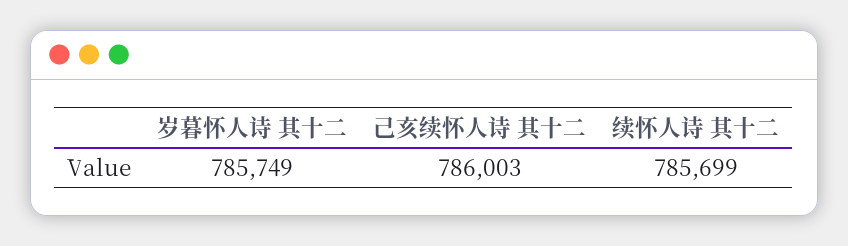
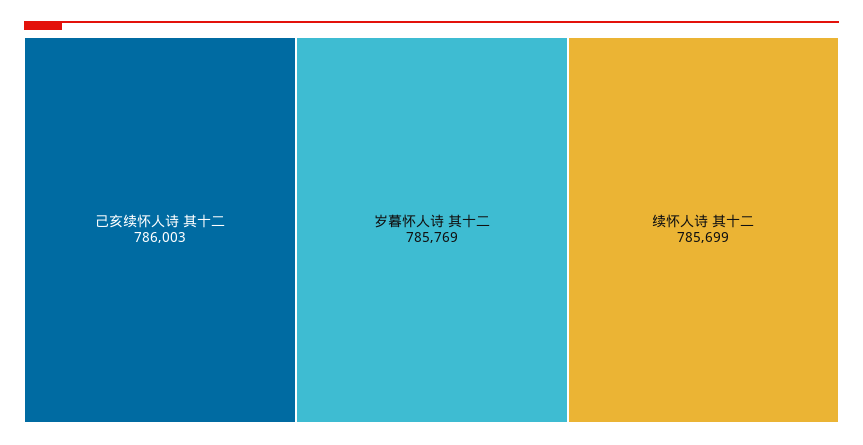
  {
-   "岁暮怀人诗 其十二": 785749,
+   "岁暮怀人诗 其十二": 785769,
    "己亥续怀人诗 其十二": 786003,
    "续怀人诗 其十二": 785699
  }

